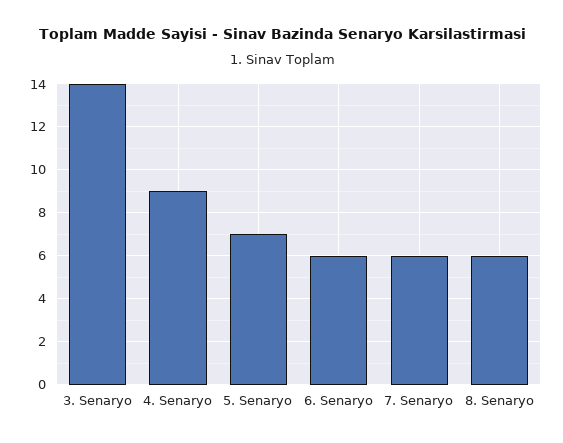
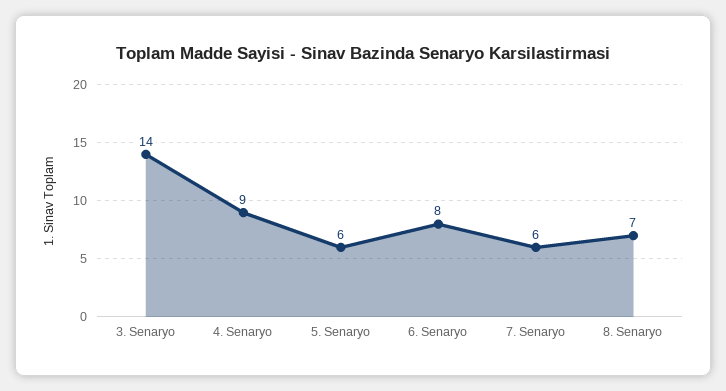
  {
    "3. Senaryo": 14,
    "4. Senaryo": 9,
-   "5. Senaryo": 7,
+   "5. Senaryo": 6,
-   "6. Senaryo": 6,
+   "6. Senaryo": 8,
    "7. Senaryo": 6,
-   "8. Senaryo": 6
+   "8. Senaryo": 7
  }

